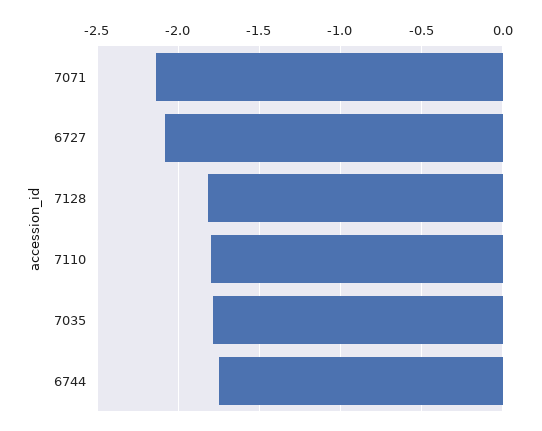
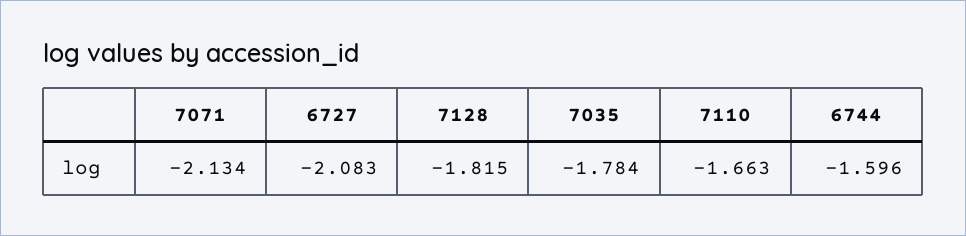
  {
    "7071": -2.134,
    "6727": -2.083,
    "7128": -1.815,
-   "7110": -1.8,
+   "7110": -1.663,
    "7035": -1.784,
-   "6744": -1.75
+   "6744": -1.596
  }

